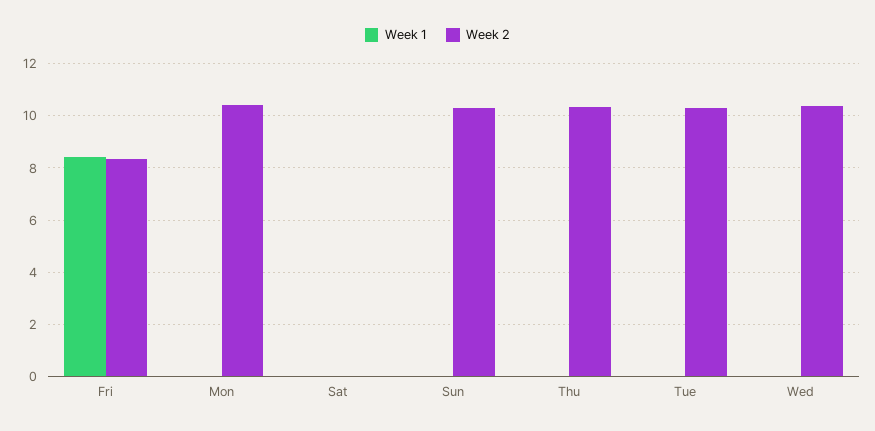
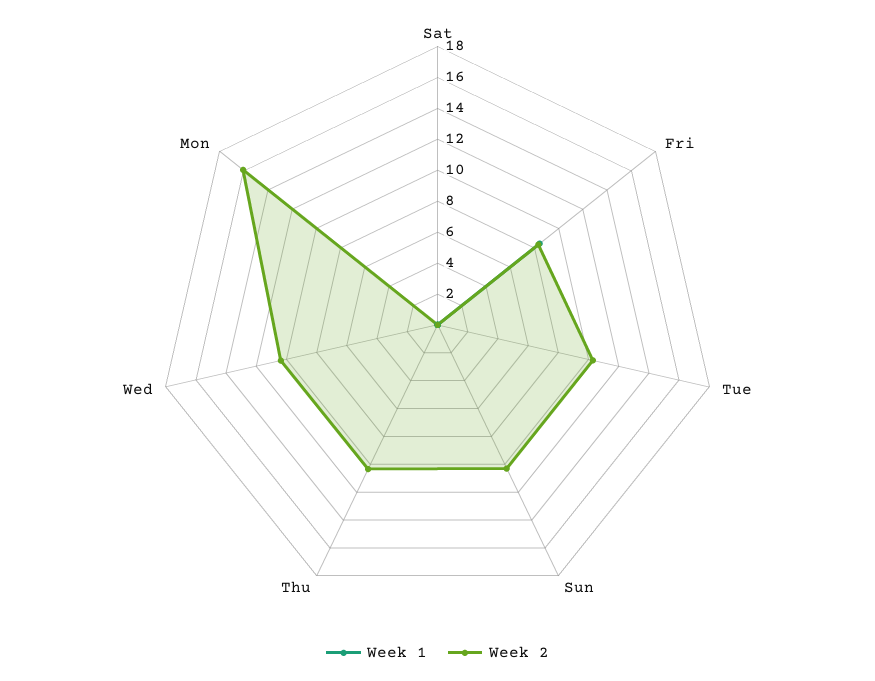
  {
    "Week 1": {
      "Fri": 8.5,
      "Mon": 0,
      "Sat": 0,
      "Sun": 0,
      "Thu": 0,
      "Tue": 0,
      "Wed": 0
    },
    "Week 2": {
      "Fri": 8.25,
-     "Mon": 10.5,
+     "Mon": 16,
      "Sat": 0,
      "Sun": 10.25,
      "Thu": 10.25,
      "Tue": 10.25,
      "Wed": 10.5
    }
  }

